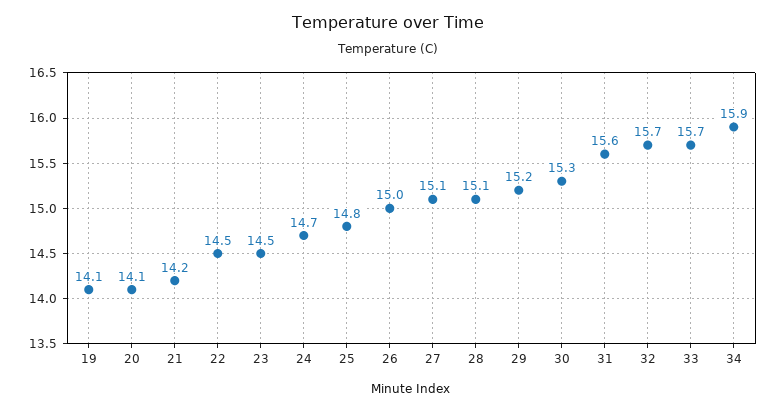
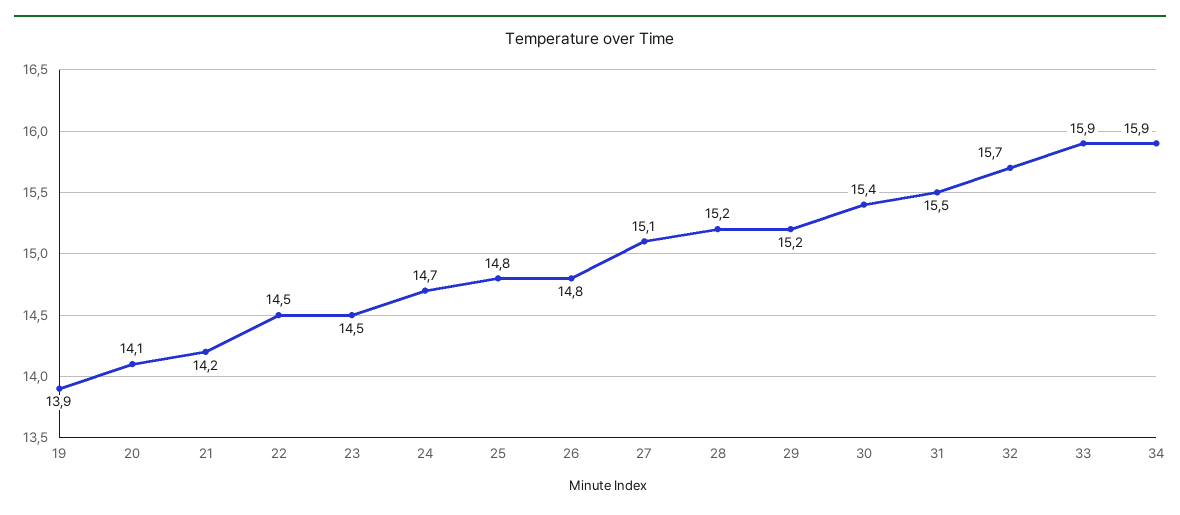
  {
-   "19": 14.1,
+   "19": 13.9,
    "20": 14.1,
    "21": 14.2,
    "22": 14.5,
    "23": 14.5,
    "24": 14.7,
    "25": 14.8,
-   "26": 15,
+   "26": 14.8,
    "27": 15.1,
-   "28": 15.1,
+   "28": 15.2,
    "29": 15.2,
-   "30": 15.3,
+   "30": 15.4,
-   "31": 15.6,
+   "31": 15.5,
    "32": 15.7,
-   "33": 15.7,
+   "33": 15.9,
    "34": 15.9
  }

